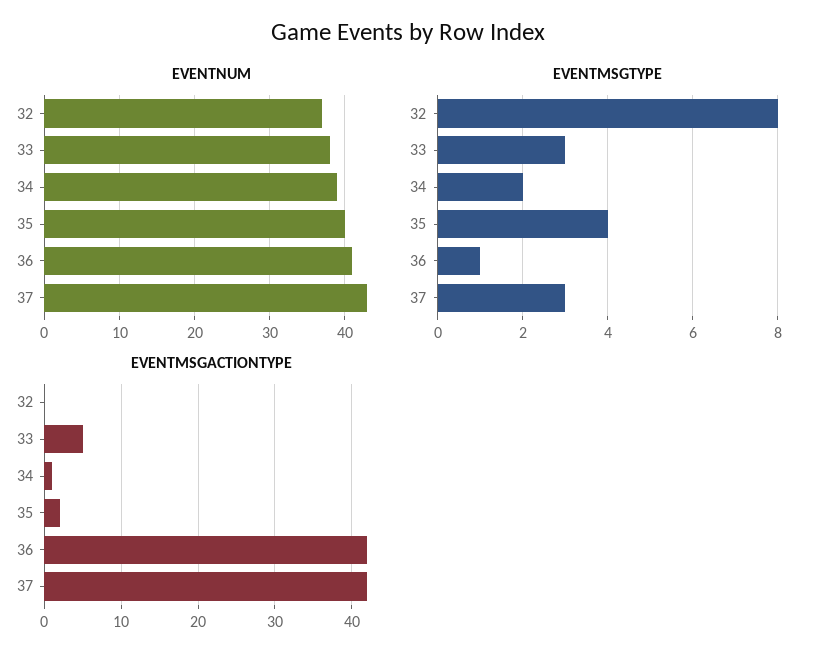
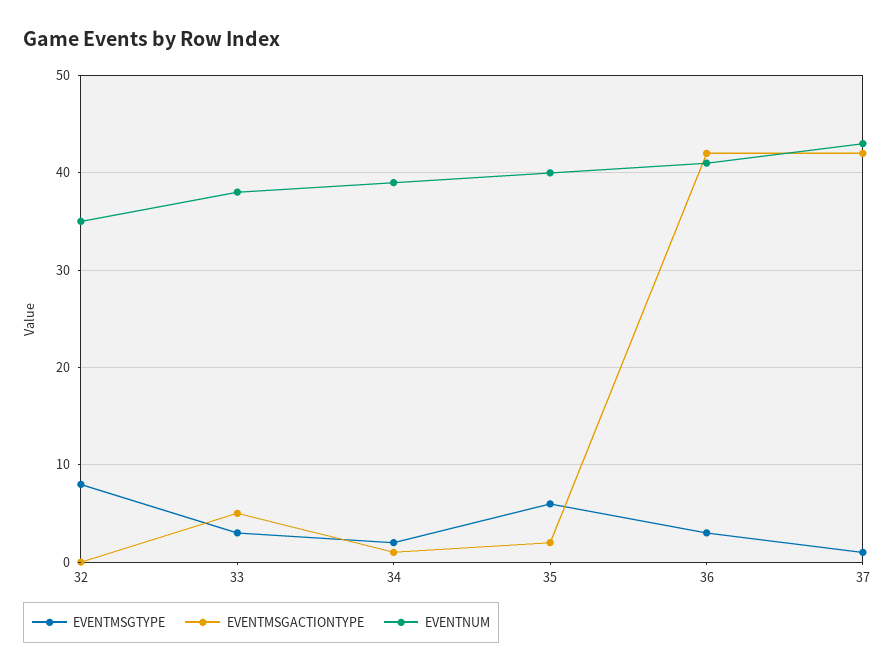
  {
    "EVENTNUM": {
-     "32": 37,
+     "32": 35,
      "33": 38,
      "34": 39,
      "35": 40,
      "36": 41,
      "37": 43
    },
    "EVENTMSGTYPE": {
      "32": 8,
      "33": 3,
      "34": 2,
-     "35": 4,
+     "35": 6,
-     "36": 1,
+     "36": 3,
-     "37": 3
+     "37": 1
    },
    "EVENTMSGACTIONTYPE": {
      "32": 0,
      "33": 5,
      "34": 1,
      "35": 2,
      "36": 42,
      "37": 42
    }
  }

